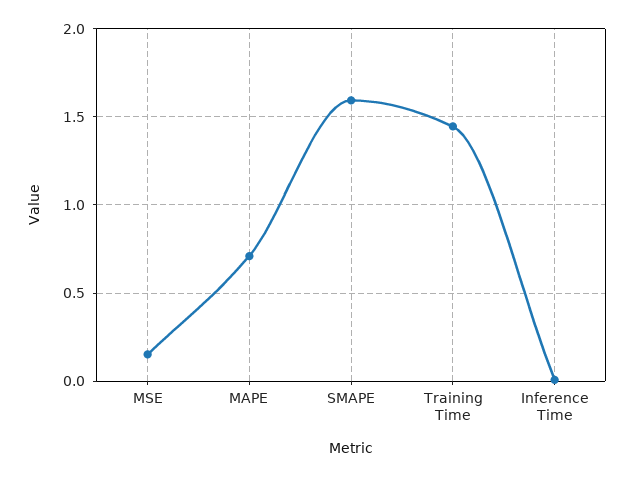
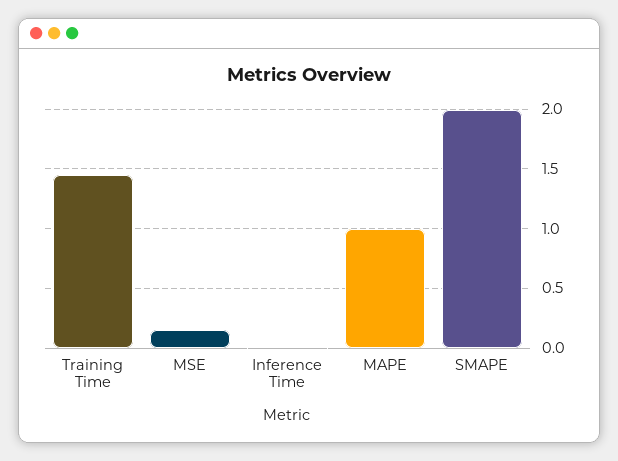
  {
    "MSE": 0.15,
-   "MAPE": 0.7,
+   "MAPE": 1,
-   "SMAPE": 1.6,
+   "SMAPE": 2,
    "Training Time": 1.45,
    "Inference Time": 0
  }

